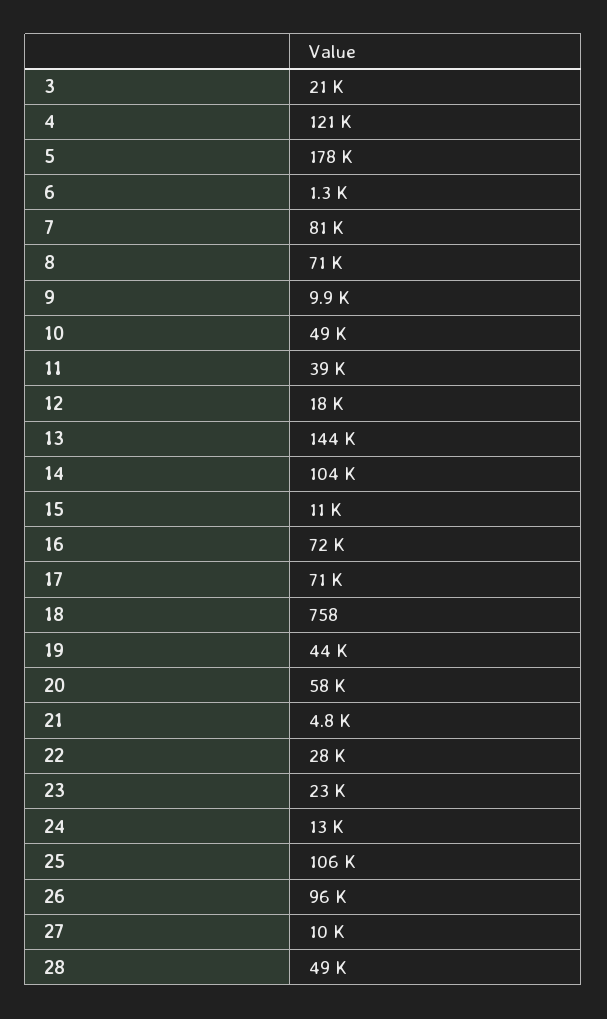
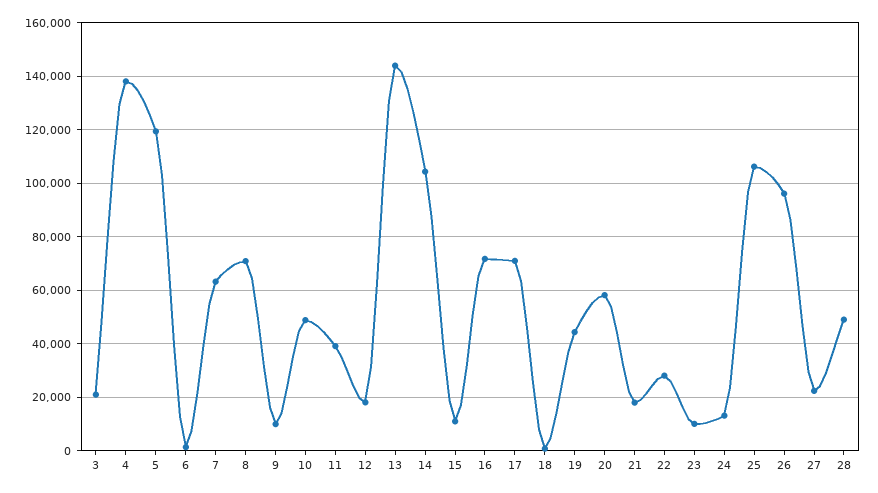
  {
    "3": 21000,
-   "4": 121000,
+   "4": 137500,
-   "5": 178000,
+   "5": 120000,
    "6": 1300,
-   "7": 81000,
+   "7": 62500,
    "8": 71000,
    "9": 9900,
    "10": 49000,
    "11": 39000,
    "12": 18000,
    "13": 144000,
    "14": 104000,
    "15": 11000,
    "16": 72000,
    "17": 71000,
    "18": 758,
    "19": 44000,
    "20": 58000,
-   "21": 4800,
+   "21": 17500,
    "22": 28000,
-   "23": 23000,
+   "23": 10000,
    "24": 13000,
    "25": 106000,
    "26": 96000,
-   "27": 10000,
+   "27": 22500,
    "28": 49000
  }

